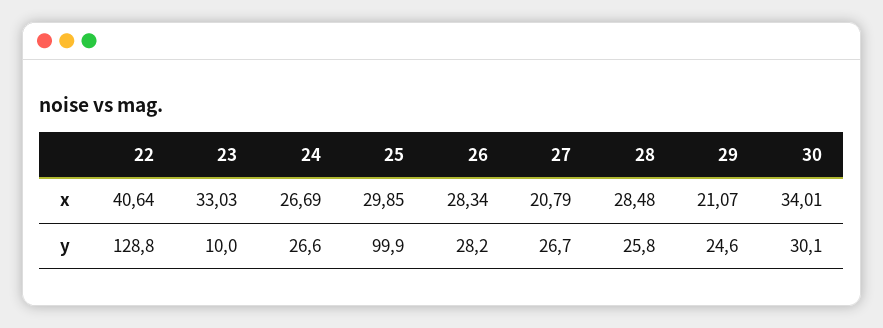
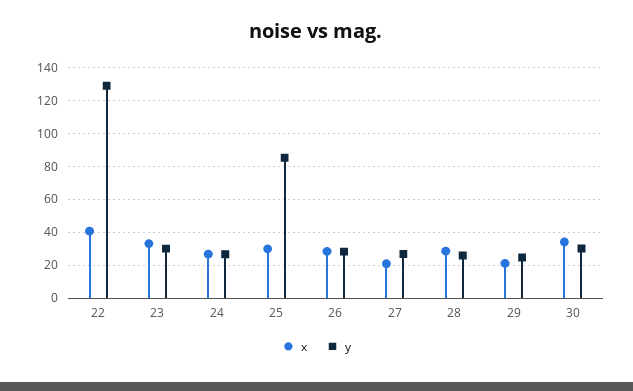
  {
    "x": {
      "22": 40.64,
      "23": 33.03,
      "24": 26.69,
      "25": 29.85,
      "26": 28.34,
      "27": 20.79,
      "28": 28.48,
      "29": 21.07,
      "30": 34.01
    },
    "y": {
      "22": 128.8,
-     "23": 10,
+     "23": 30,
      "24": 26.6,
-     "25": 99.9,
+     "25": 85,
      "26": 28.2,
      "27": 26.7,
      "28": 25.8,
      "29": 24.6,
      "30": 30.1
    }
  }

